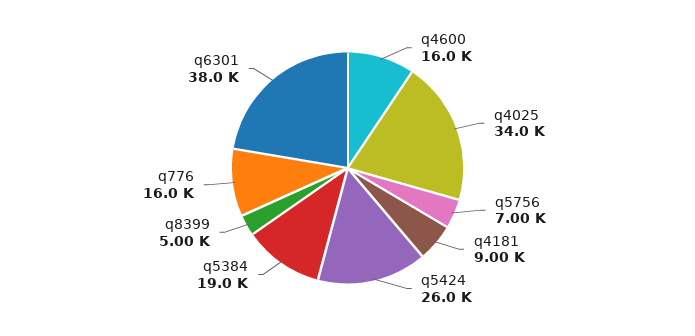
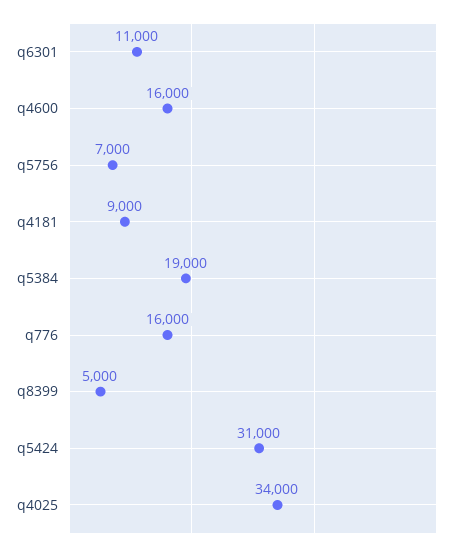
  {
    "q4600": 16000,
    "q4025": 34000,
    "q5756": 7000,
    "q4181": 9000,
-   "q5424": 26000,
+   "q5424": 31000,
    "q5384": 19000,
    "q8399": 5000,
    "q776": 16000,
-   "q6301": 38000
+   "q6301": 11000
  }

